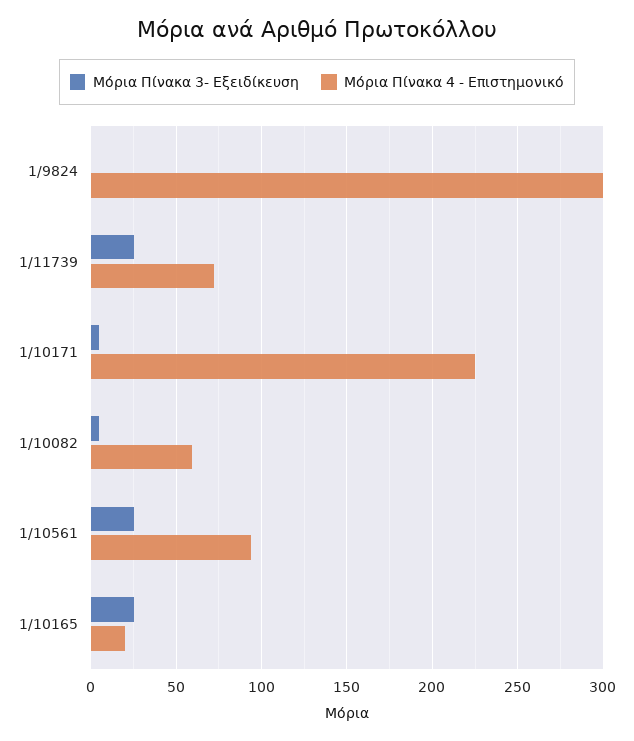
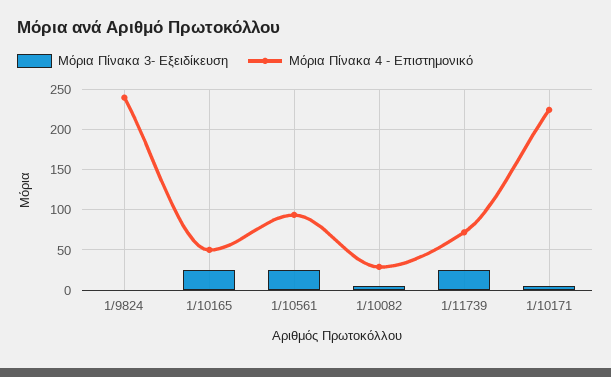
  {
    "Μόρια Πίνακα 3- Εξειδίκευση": {
      "1/9824": 0,
      "1/11739": 25,
      "1/10171": 5,
      "1/10082": 5,
      "1/10561": 25,
      "1/10165": 25
    },
    "Μόρια Πίνακα 4 - Επιστημονικό": {
-     "1/9824": 300,
+     "1/9824": 240,
      "1/11739": 70,
      "1/10171": 225,
-     "1/10082": 60,
+     "1/10082": 30,
      "1/10561": 95,
-     "1/10165": 20
+     "1/10165": 50
    }
  }

